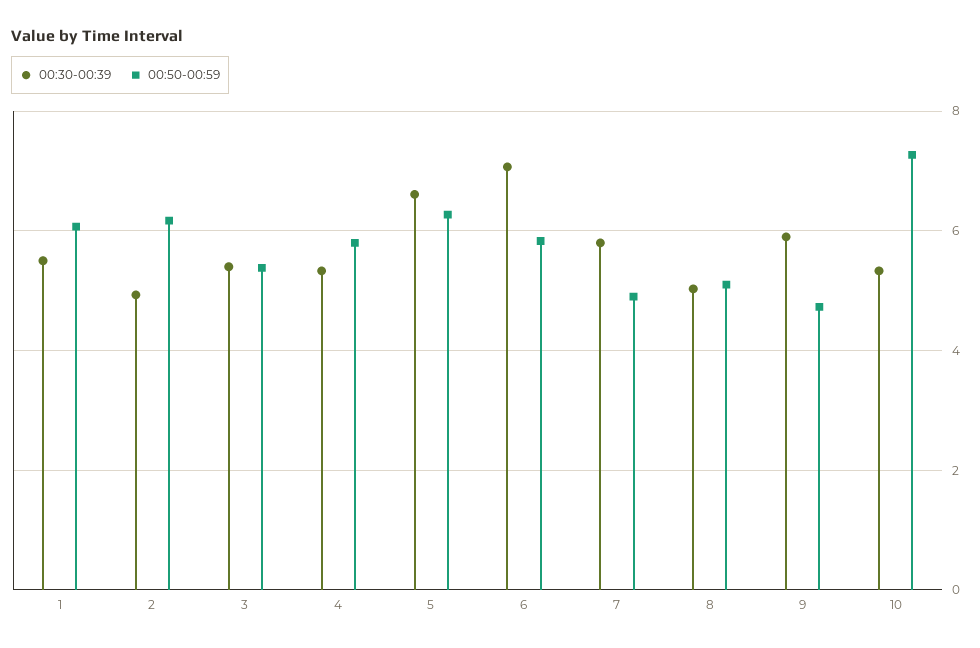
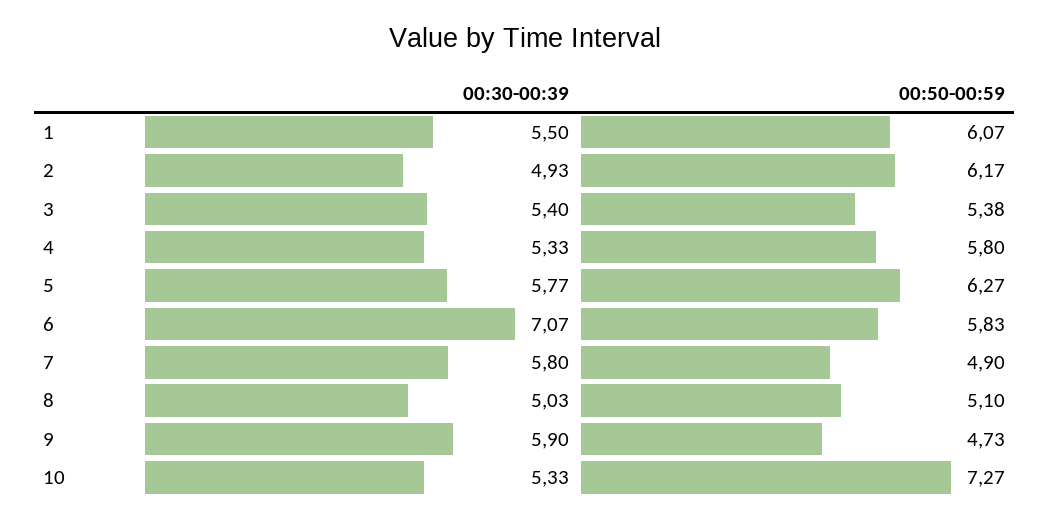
  {
    "00:30-00:39": {
      "1": 5.5,
      "2": 4.93,
      "3": 5.4,
      "4": 5.33,
-     "5": 6.6,
+     "5": 5.77,
      "6": 7.07,
      "7": 5.8,
      "8": 5.03,
      "9": 5.9,
      "10": 5.33
    },
    "00:50-00:59": {
      "1": 6.07,
      "2": 6.17,
      "3": 5.38,
      "4": 5.8,
      "5": 6.27,
      "6": 5.83,
      "7": 4.9,
      "8": 5.1,
      "9": 4.73,
      "10": 7.27
    }
  }

